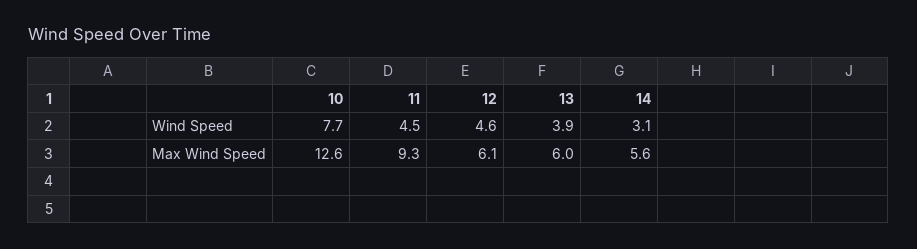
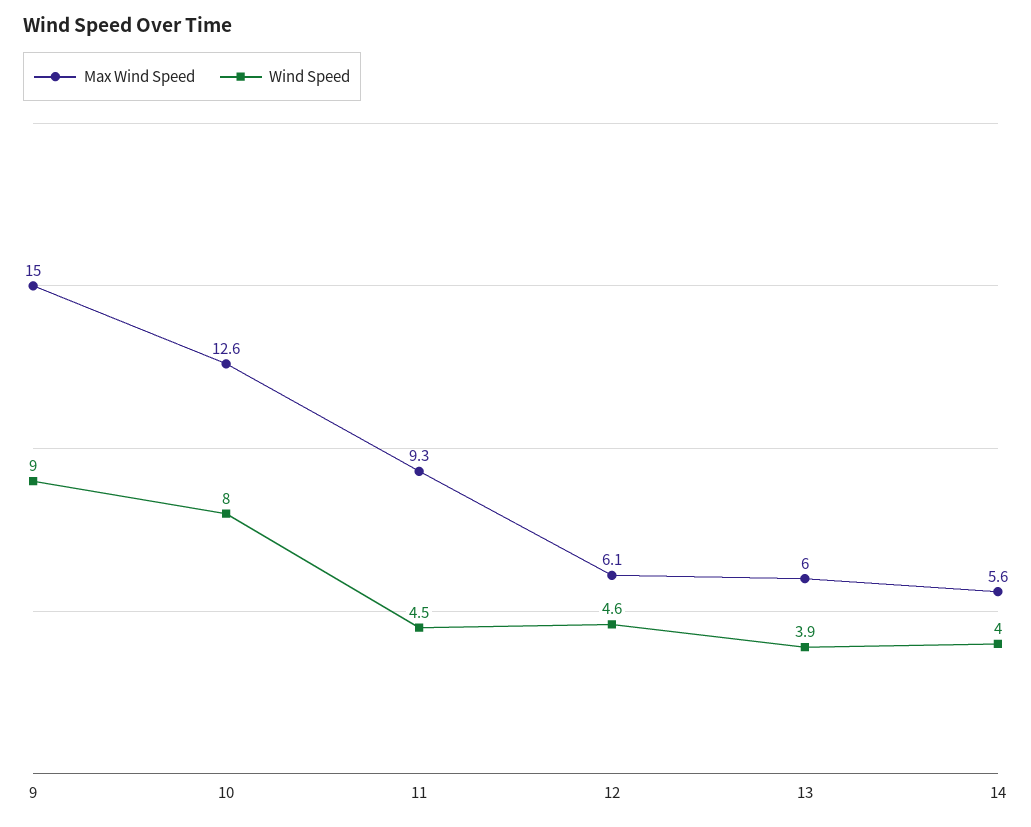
  {
    "Wind Speed": {
-     "10": 7.7,
+     "10": 8,
      "11": 4.5,
      "12": 4.6,
      "13": 3.9,
-     "14": 3.1
+     "14": 4,
+     "9": 9
    },
    "Max Wind Speed": {
      "10": 12.6,
      "11": 9.3,
      "12": 6.1,
      "13": 6,
-     "14": 5.6
+     "14": 5.6,
+     "9": 15
    }
  }

